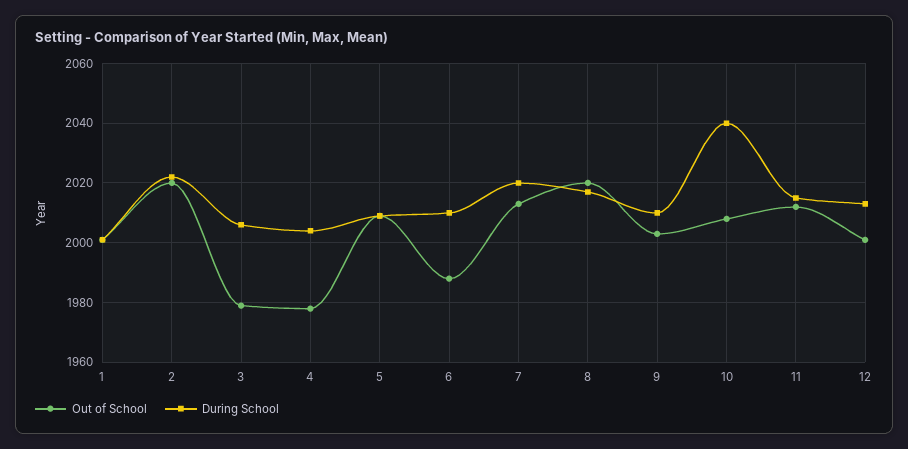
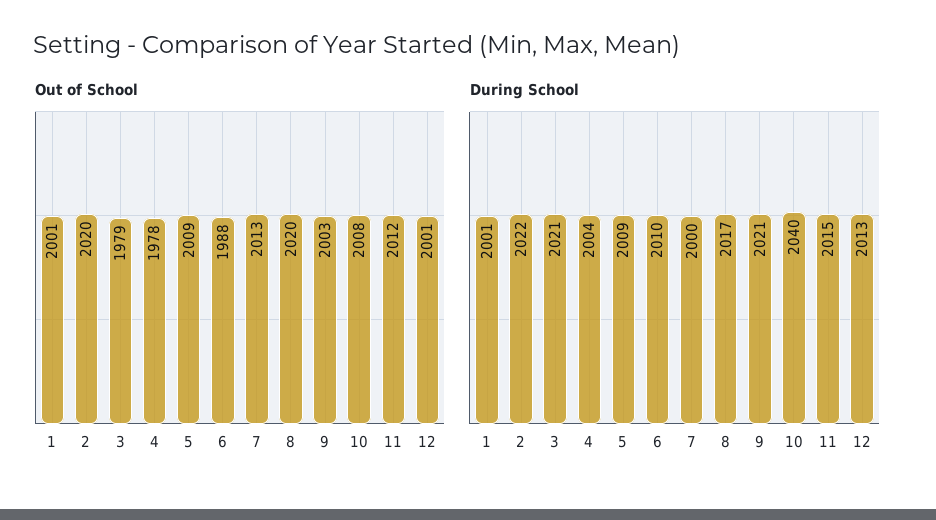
  {
    "Out of School": {
      "1": 2001,
      "2": 2020,
      "3": 1979,
      "4": 1978,
      "5": 2009,
      "6": 1988,
      "7": 2013,
      "8": 2020,
      "9": 2003,
      "10": 2008,
      "11": 2012,
      "12": 2001
    },
    "During School": {
      "1": 2001,
      "2": 2022,
-     "3": 2005,
+     "3": 2021,
      "4": 2004,
      "5": 2009,
      "6": 2010,
-     "7": 2020,
+     "7": 2000,
      "8": 2017,
-     "9": 2010,
+     "9": 2021,
      "10": 2040,
      "11": 2015,
      "12": 2013
    }
  }

